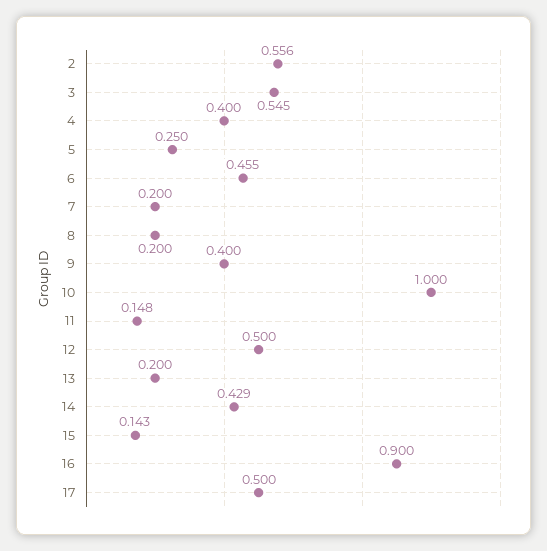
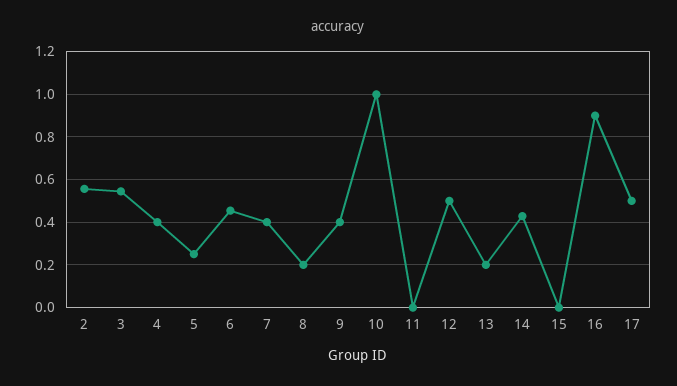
  {
    "2": 0.556,
    "3": 0.545,
    "4": 0.4,
    "5": 0.25,
    "6": 0.455,
-   "7": 0.2,
+   "7": 0.4,
    "8": 0.2,
    "9": 0.4,
    "10": 1,
-   "11": 0.148,
+   "11": 0,
    "12": 0.5,
    "13": 0.2,
    "14": 0.429,
-   "15": 0.143,
+   "15": 0,
    "16": 0.9,
    "17": 0.5
  }

